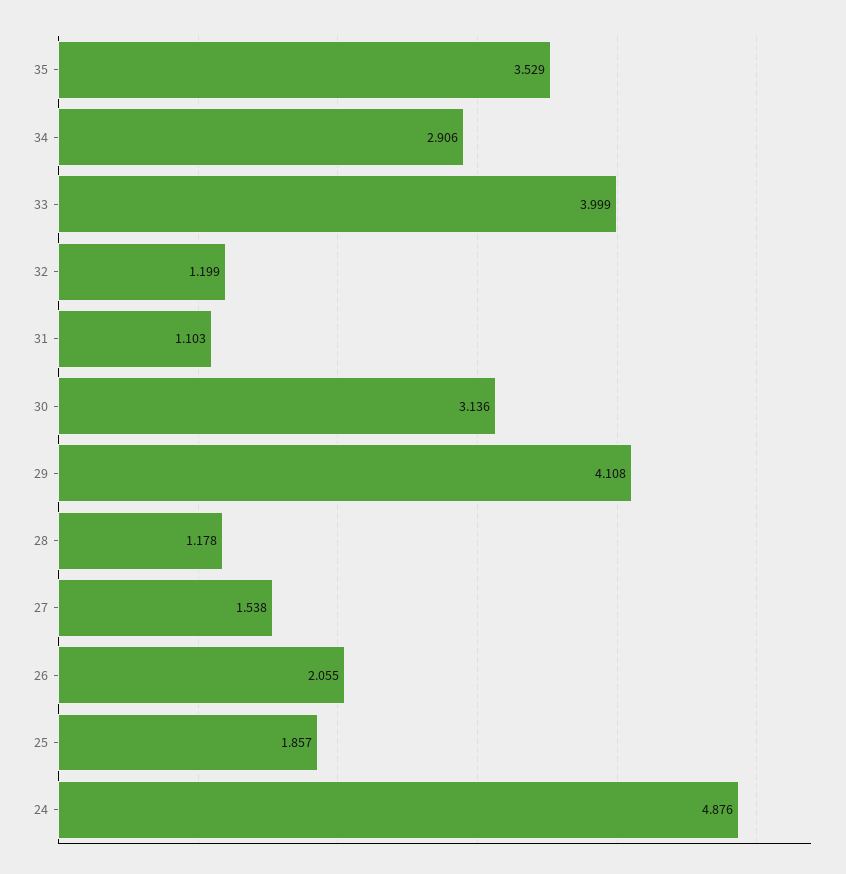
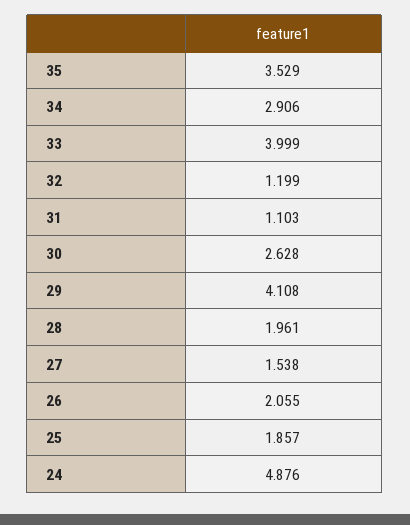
  {
    "35": 3.529,
    "34": 2.906,
    "33": 3.999,
    "32": 1.199,
    "31": 1.103,
-   "30": 3.136,
+   "30": 2.628,
    "29": 4.108,
-   "28": 1.178,
+   "28": 1.961,
    "27": 1.538,
    "26": 2.055,
    "25": 1.857,
    "24": 4.876
  }

